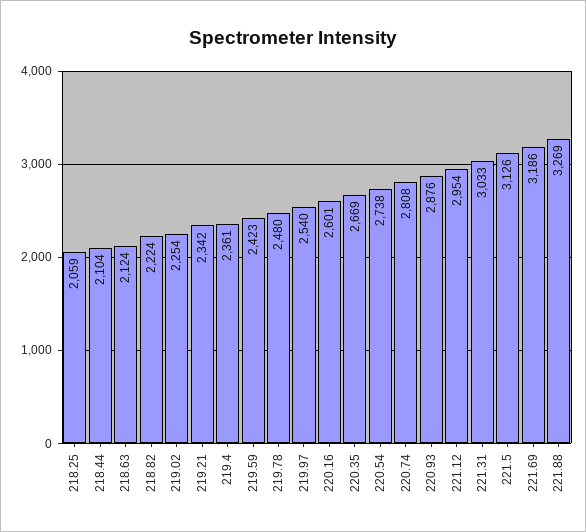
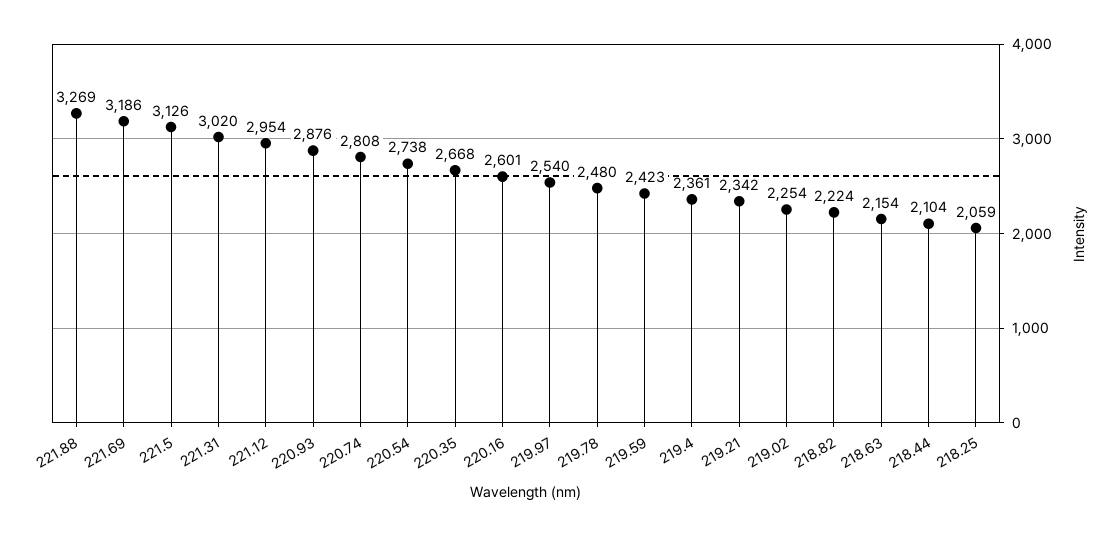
  {
    "218.25": 2059,
    "218.44": 2104,
-   "218.63": 2124,
+   "218.63": 2154,
    "218.82": 2224,
    "219.02": 2254,
    "219.21": 2342,
    "219.4": 2361,
    "219.59": 2423,
    "219.78": 2480,
    "219.97": 2540,
    "220.16": 2601,
-   "220.35": 2669,
+   "220.35": 2668,
    "220.54": 2738,
    "220.74": 2808,
    "220.93": 2876,
    "221.12": 2954,
-   "221.31": 3033,
+   "221.31": 3020,
    "221.5": 3126,
    "221.69": 3186,
    "221.88": 3269
  }

